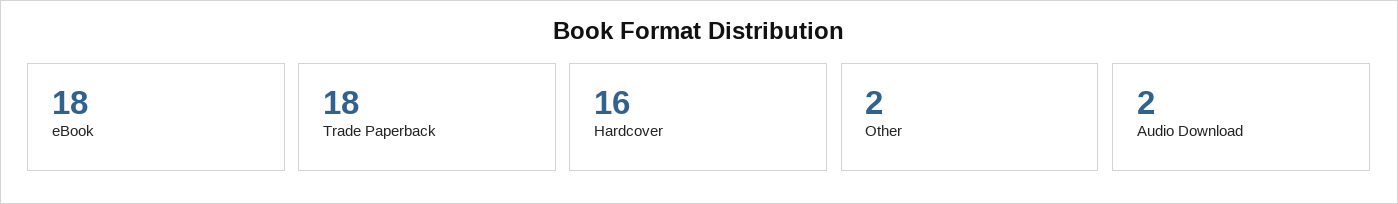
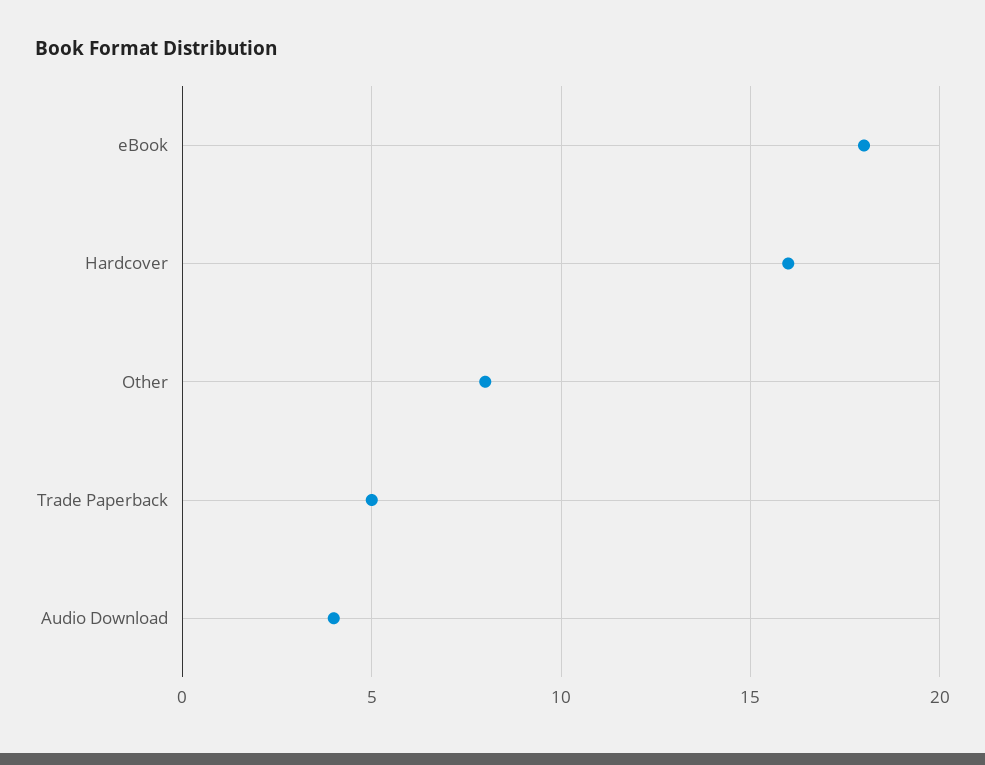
  {
    "eBook": 18,
-   "Trade Paperback": 18,
+   "Trade Paperback": 5,
    "Hardcover": 16,
-   "Other": 2,
+   "Other": 8,
-   "Audio Download": 2
+   "Audio Download": 4
  }

